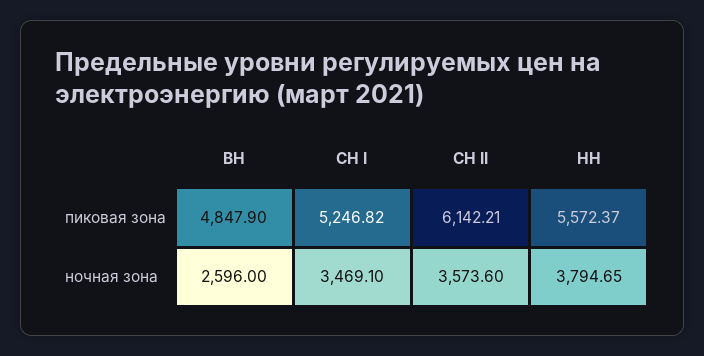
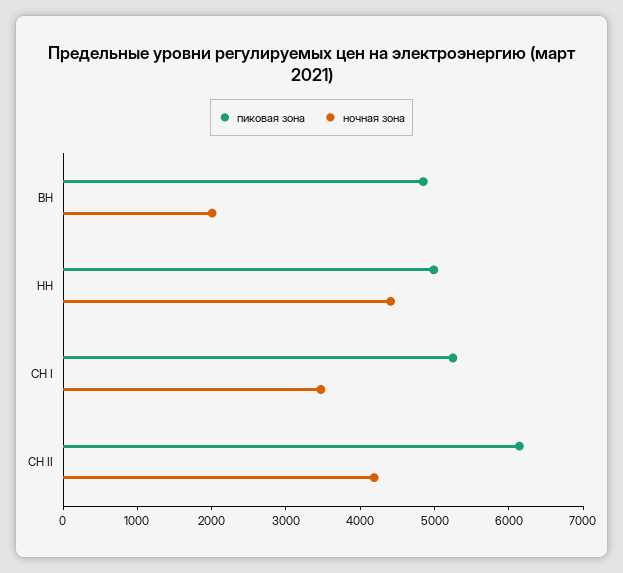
  {
    "пиковая зона": {
      "ВН": 4847.9,
      "СН I": 5246.82,
      "СН II": 6142.21,
-     "НН": 5572.37
+     "НН": 5000
    },
    "ночная зона": {
-     "ВН": 2596,
+     "ВН": 2000,
      "СН I": 3469.1,
-     "СН II": 3573.6,
+     "СН II": 4200,
-     "НН": 3794.65
+     "НН": 4400
    }
  }

